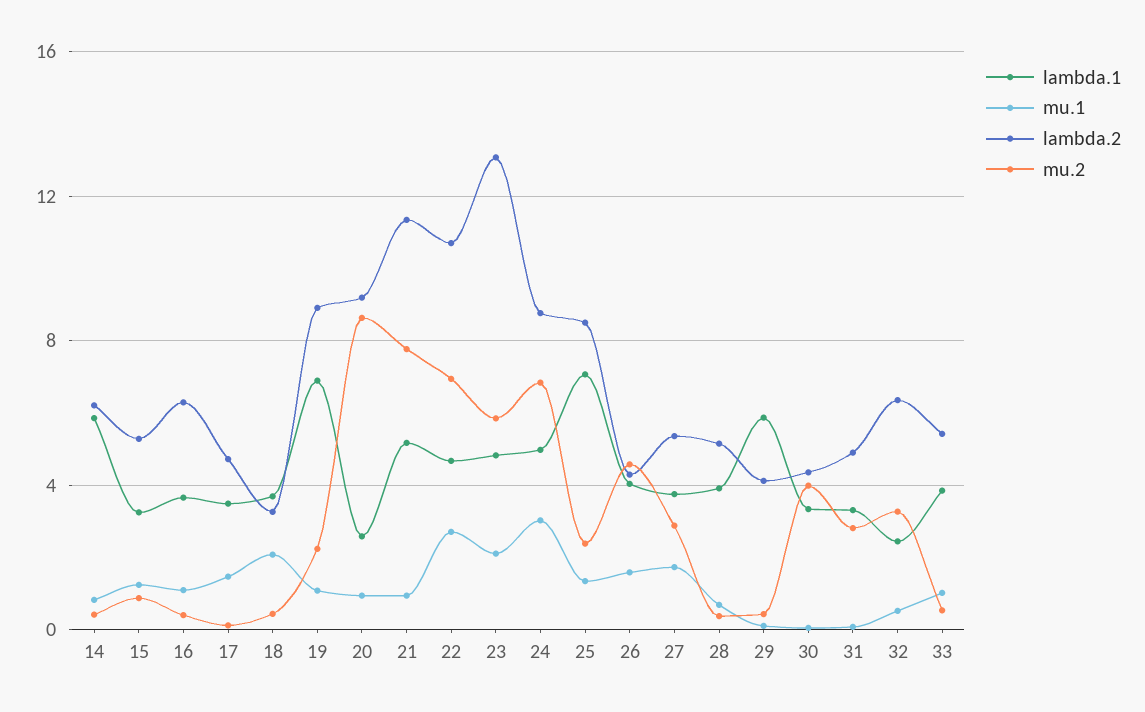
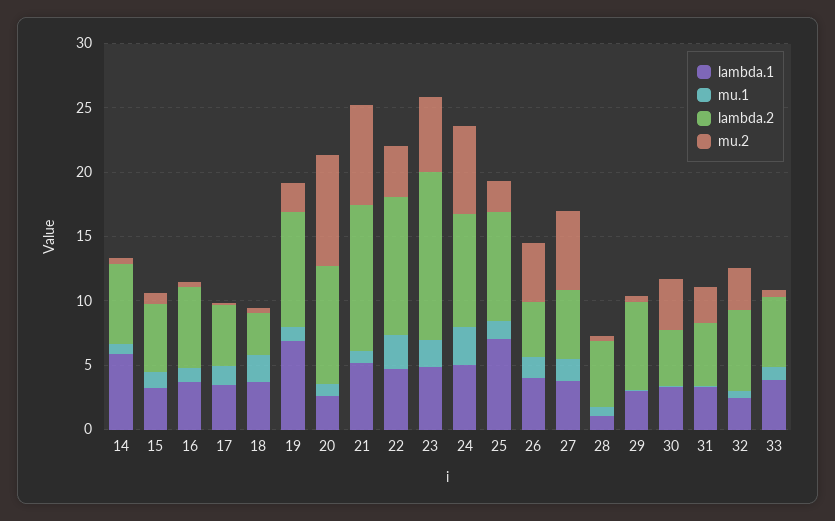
  {
    "lambda.1": {
      "14": 6,
      "15": 3,
      "16": 3.5,
      "17": 3.5,
      "18": 3.5,
      "19": 7,
      "20": 2.5,
      "21": 5,
      "22": 4.5,
      "23": 5,
      "24": 5,
      "25": 7,
      "26": 4,
      "27": 3.5,
-     "28": 4,
+     "28": 1,
-     "29": 6,
+     "29": 3,
      "30": 3.5,
      "31": 3.5,
      "32": 2.5,
      "33": 4
    },
    "mu.1": {
      "14": 1,
      "15": 1,
      "16": 1,
      "17": 1.5,
      "18": 2,
      "19": 1,
      "20": 1,
      "21": 1,
      "22": 2.5,
      "23": 2,
      "24": 3,
      "25": 1.5,
      "26": 1.5,
      "27": 1.5,
      "28": 0.5,
      "29": 0,
      "30": 0,
      "31": 0,
      "32": 0.5,
      "33": 1
    },
    "lambda.2": {
      "14": 6,
      "15": 5.5,
      "16": 6.5,
      "17": 4.5,
      "18": 3.5,
      "19": 9,
      "20": 9,
      "21": 11.5,
      "22": 10.5,
      "23": 13,
      "24": 9,
      "25": 8.5,
      "26": 4.5,
      "27": 5.5,
      "28": 5,
-     "29": 4,
+     "29": 7,
      "30": 4.5,
      "31": 5,
      "32": 6.5,
      "33": 5.5
    },
    "mu.2": {
      "14": 0.5,
      "15": 1,
      "16": 0.5,
      "17": 0,
      "18": 0.5,
      "19": 2,
      "20": 8.5,
      "21": 8,
-     "22": 7,
+     "22": 4,
      "23": 6,
      "24": 7,
      "25": 2.5,
      "26": 4.5,
-     "27": 3,
+     "27": 6,
      "28": 0.5,
      "29": 0.5,
      "30": 4,
      "31": 3,
      "32": 3.5,
      "33": 0.5
    }
  }

